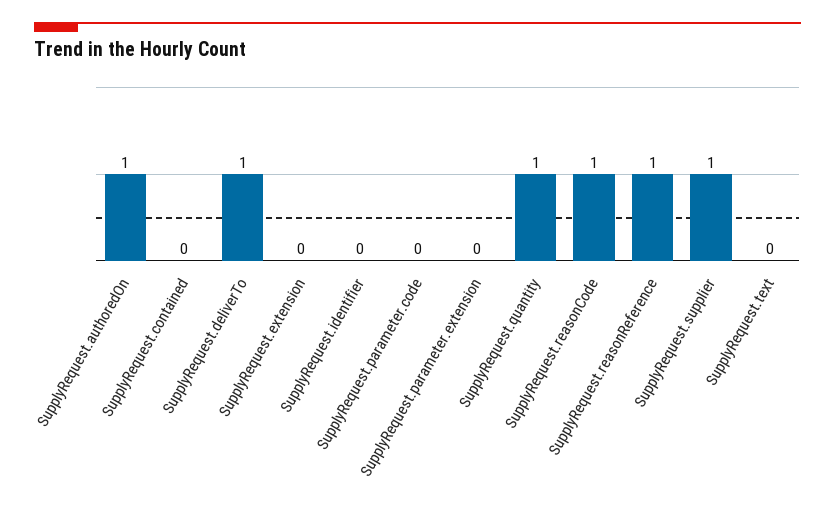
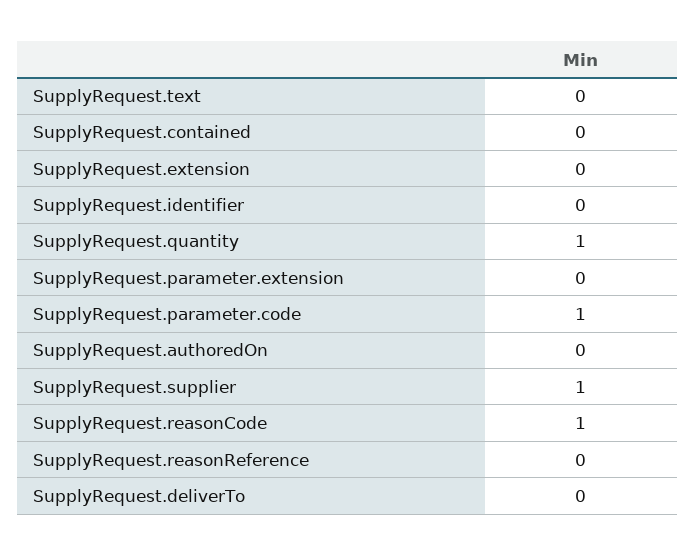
  {
-   "SupplyRequest.authoredOn": 1,
+   "SupplyRequest.authoredOn": 0,
    "SupplyRequest.contained": 0,
-   "SupplyRequest.deliverTo": 1,
+   "SupplyRequest.deliverTo": 0,
    "SupplyRequest.extension": 0,
    "SupplyRequest.identifier": 0,
-   "SupplyRequest.parameter.code": 0,
+   "SupplyRequest.parameter.code": 1,
    "SupplyRequest.parameter.extension": 0,
    "SupplyRequest.quantity": 1,
    "SupplyRequest.reasonCode": 1,
-   "SupplyRequest.reasonReference": 1,
+   "SupplyRequest.reasonReference": 0,
    "SupplyRequest.supplier": 1,
    "SupplyRequest.text": 0
  }

